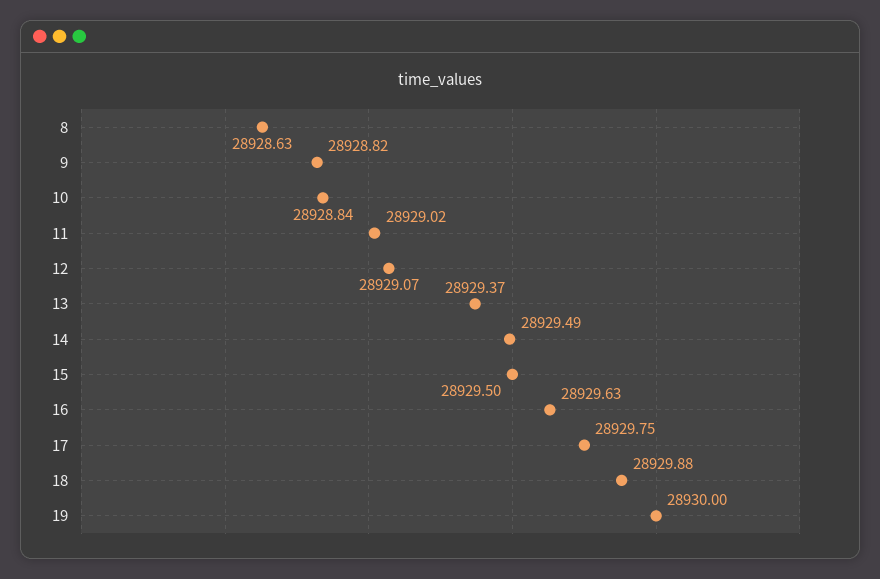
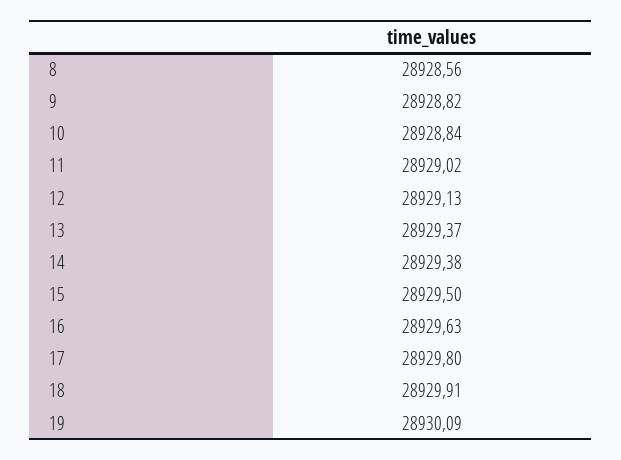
  {
-   "8": 28928.63,
+   "8": 28928.56,
    "9": 28928.82,
    "10": 28928.84,
    "11": 28929.02,
-   "12": 28929.07,
+   "12": 28929.13,
    "13": 28929.37,
-   "14": 28929.49,
+   "14": 28929.38,
    "15": 28929.5,
    "16": 28929.63,
-   "17": 28929.75,
+   "17": 28929.8,
-   "18": 28929.88,
+   "18": 28929.91,
-   "19": 28930
+   "19": 28930.09
  }

